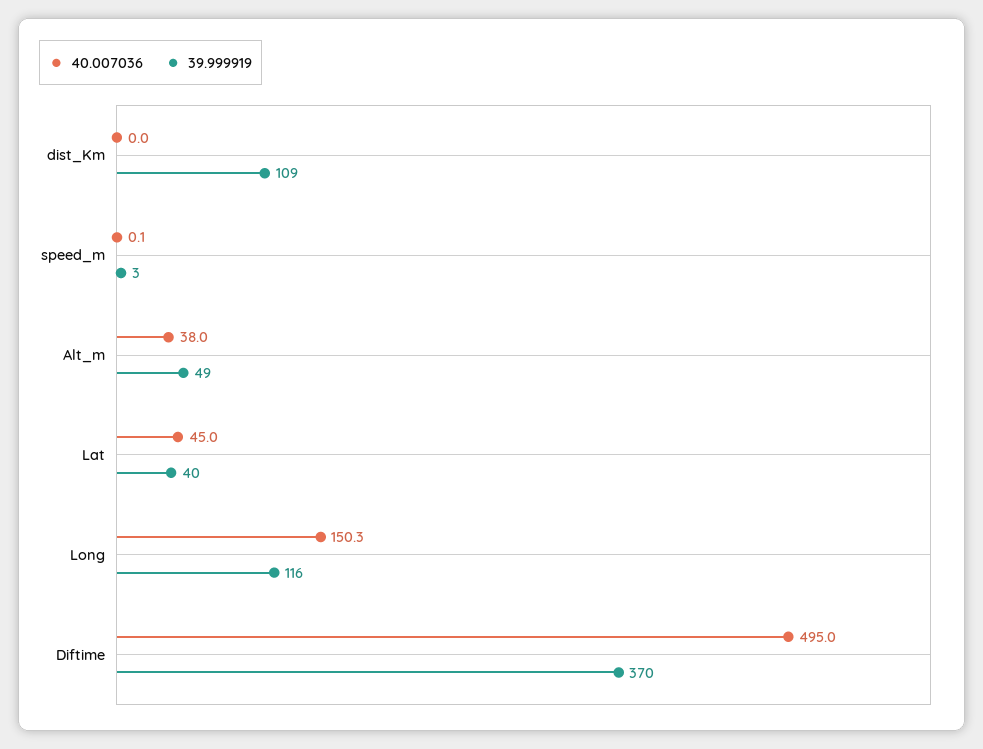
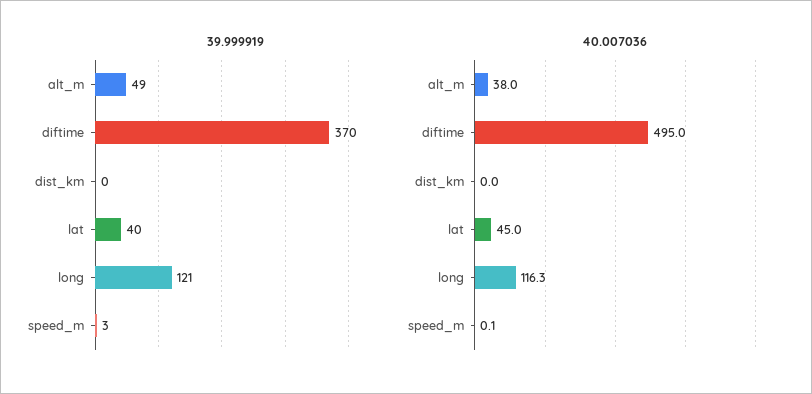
  {
    "40.007036": {
      "dist_Km": 0,
      "speed_m": 0.1,
      "Alt_m": 38,
      "Lat": 45,
-     "Long": 150.3,
+     "Long": 116.3,
      "Diftime": 495
    },
    "39.999919": {
-     "dist_Km": 109,
+     "dist_Km": 0,
      "speed_m": 3,
      "Alt_m": 49,
      "Lat": 40,
-     "Long": 116,
+     "Long": 121,
      "Diftime": 370
    }
  }

